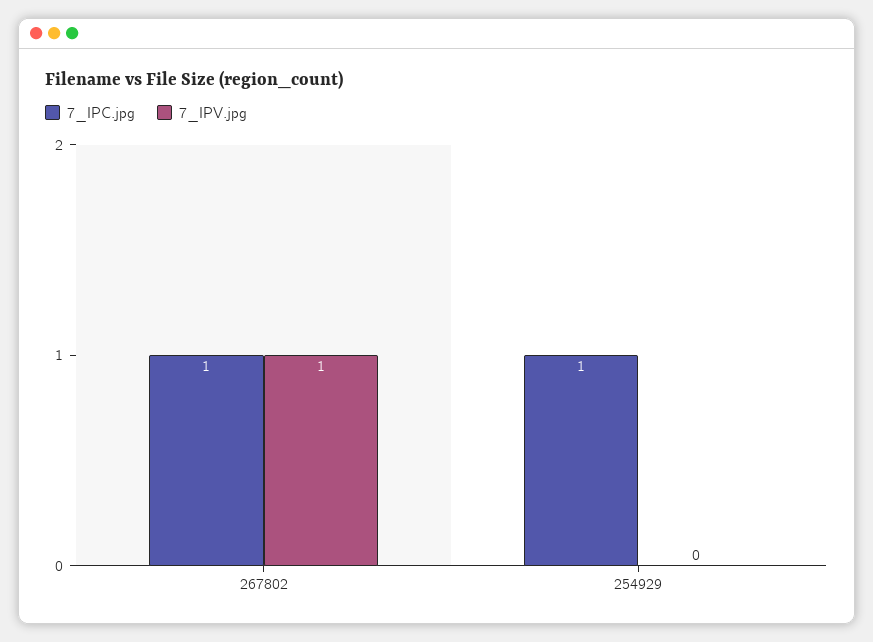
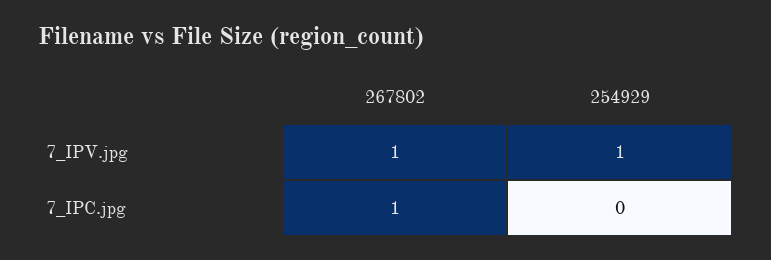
  {
    "7_IPC.jpg": {
      "267802": 1,
-     "254929": 1
+     "254929": 0
    },
    "7_IPV.jpg": {
      "267802": 1,
-     "254929": 0
+     "254929": 1
    }
  }

